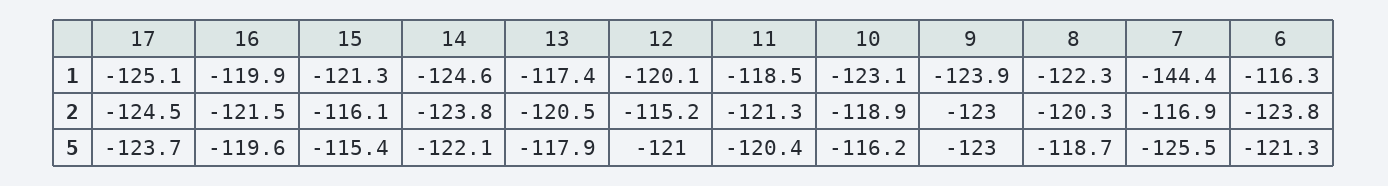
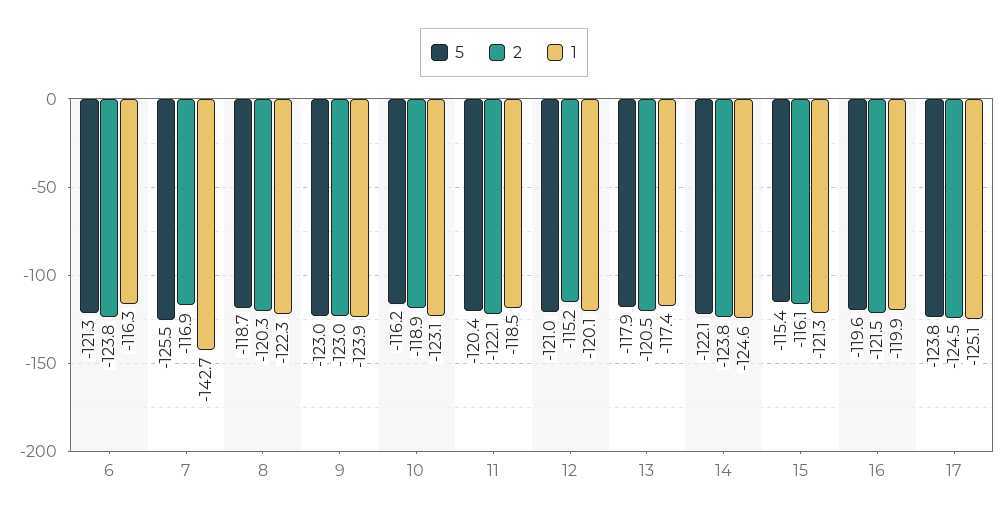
  {
    "1": {
      "17": -125.1,
      "16": -119.9,
      "15": -121.3,
      "14": -124.6,
      "13": -117.4,
      "12": -120.1,
      "11": -118.5,
      "10": -123.1,
      "9": -123.9,
      "8": -122.3,
-     "7": -144.4,
+     "7": -142.7,
      "6": -116.3
    },
    "2": {
      "17": -124.5,
      "16": -121.5,
      "15": -116.1,
      "14": -123.8,
      "13": -120.5,
      "12": -115.2,
-     "11": -121.3,
+     "11": -122.1,
      "10": -118.9,
      "9": -123,
      "8": -120.3,
      "7": -116.9,
      "6": -123.8
    },
    "5": {
-     "17": -123.7,
+     "17": -123.8,
      "16": -119.6,
      "15": -115.4,
      "14": -122.1,
      "13": -117.9,
      "12": -121,
      "11": -120.4,
      "10": -116.2,
      "9": -123,
      "8": -118.7,
      "7": -125.5,
      "6": -121.3
    }
  }

